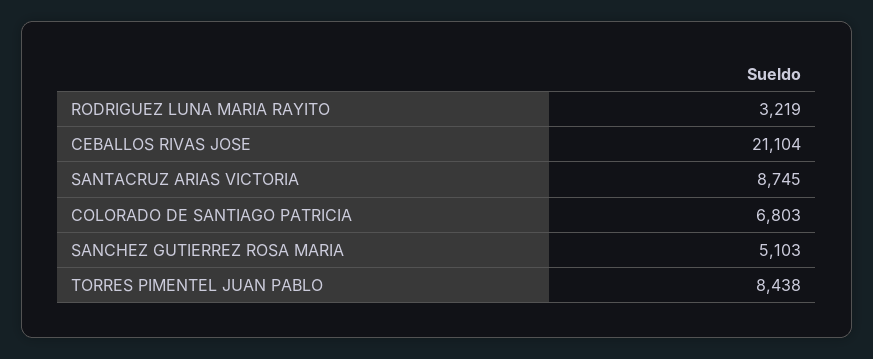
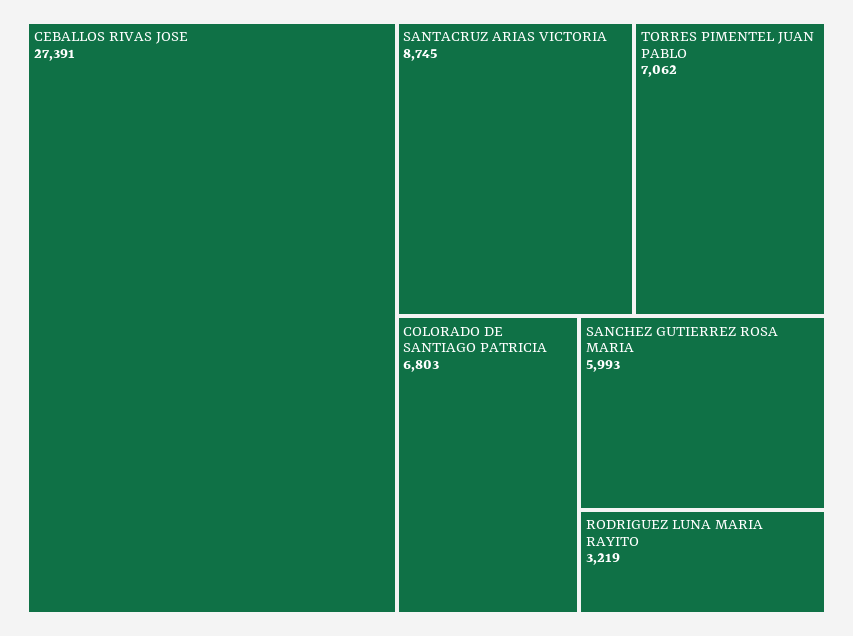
  {
    "RODRIGUEZ LUNA MARIA RAYITO": 3219,
-   "CEBALLOS RIVAS JOSE": 21104,
+   "CEBALLOS RIVAS JOSE": 27391,
    "SANTACRUZ ARIAS VICTORIA": 8745,
    "COLORADO DE SANTIAGO PATRICIA": 6803,
-   "SANCHEZ GUTIERREZ ROSA MARIA": 5103,
+   "SANCHEZ GUTIERREZ ROSA MARIA": 5993,
-   "TORRES PIMENTEL JUAN PABLO": 8438
+   "TORRES PIMENTEL JUAN PABLO": 7062
  }

